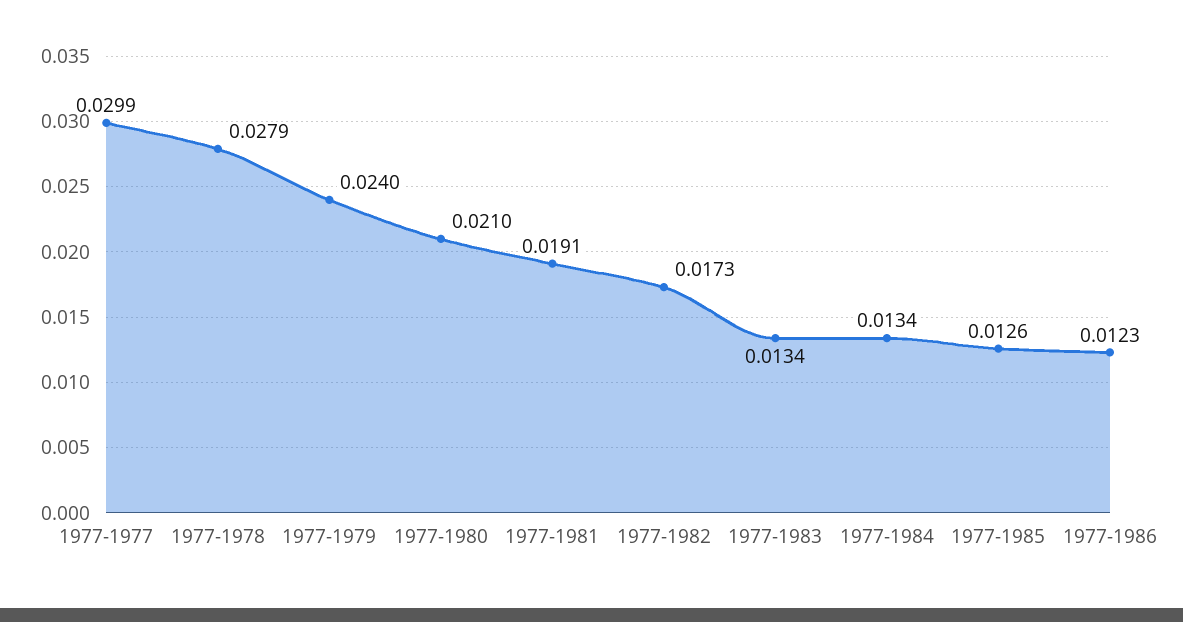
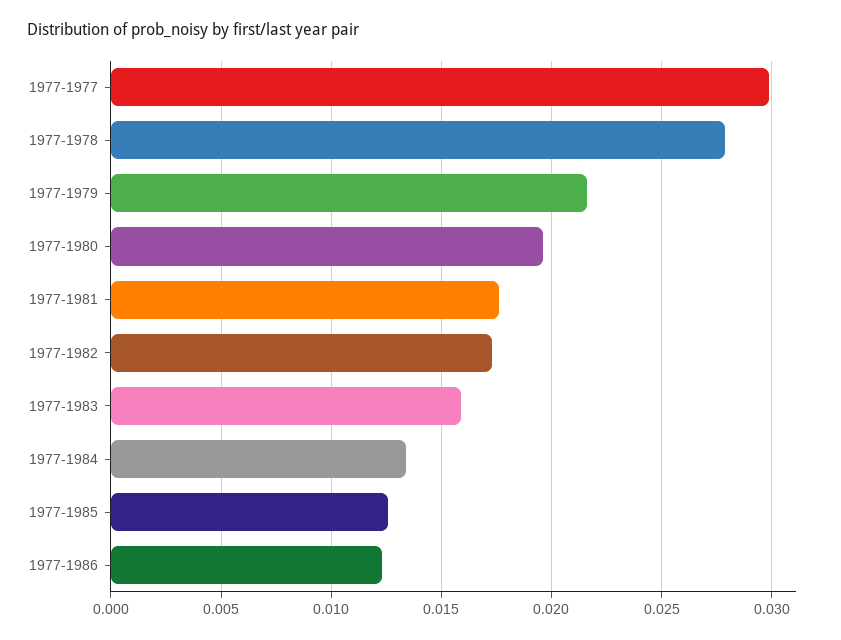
  {
    "1977-1977": 0.0299,
    "1977-1978": 0.0279,
-   "1977-1979": 0.024,
+   "1977-1979": 0.0215,
-   "1977-1980": 0.021,
+   "1977-1980": 0.0195,
-   "1977-1981": 0.0191,
+   "1977-1981": 0.0175,
    "1977-1982": 0.0173,
-   "1977-1983": 0.0134,
+   "1977-1983": 0.016,
    "1977-1984": 0.0134,
    "1977-1985": 0.0126,
    "1977-1986": 0.0123
  }

